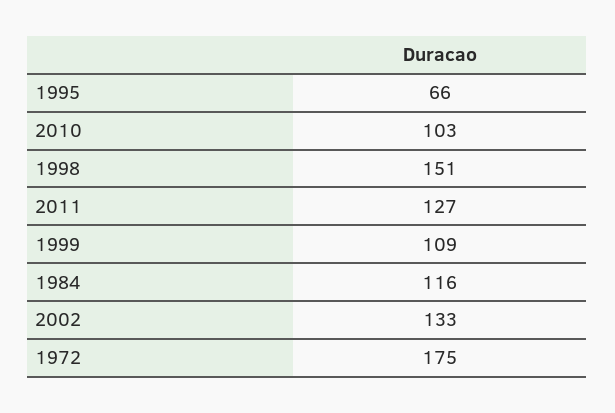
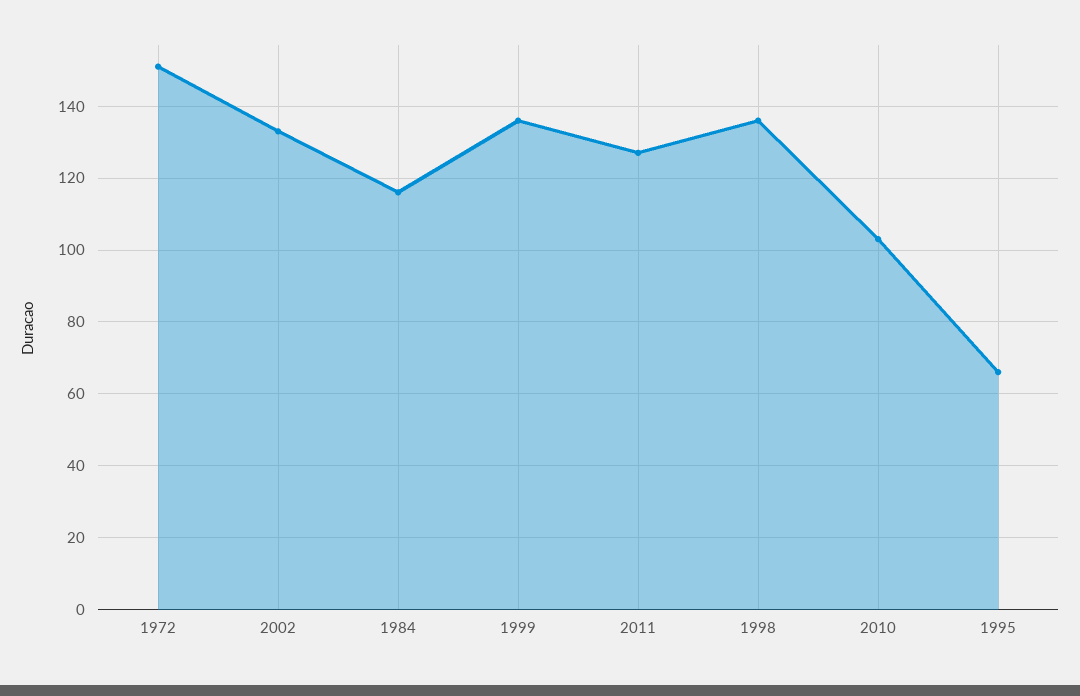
  {
    "1995": 66,
    "2010": 103,
-   "1998": 151,
+   "1998": 135,
    "2011": 127,
-   "1999": 109,
+   "1999": 135,
    "1984": 116,
    "2002": 133,
-   "1972": 175
+   "1972": 150
  }

